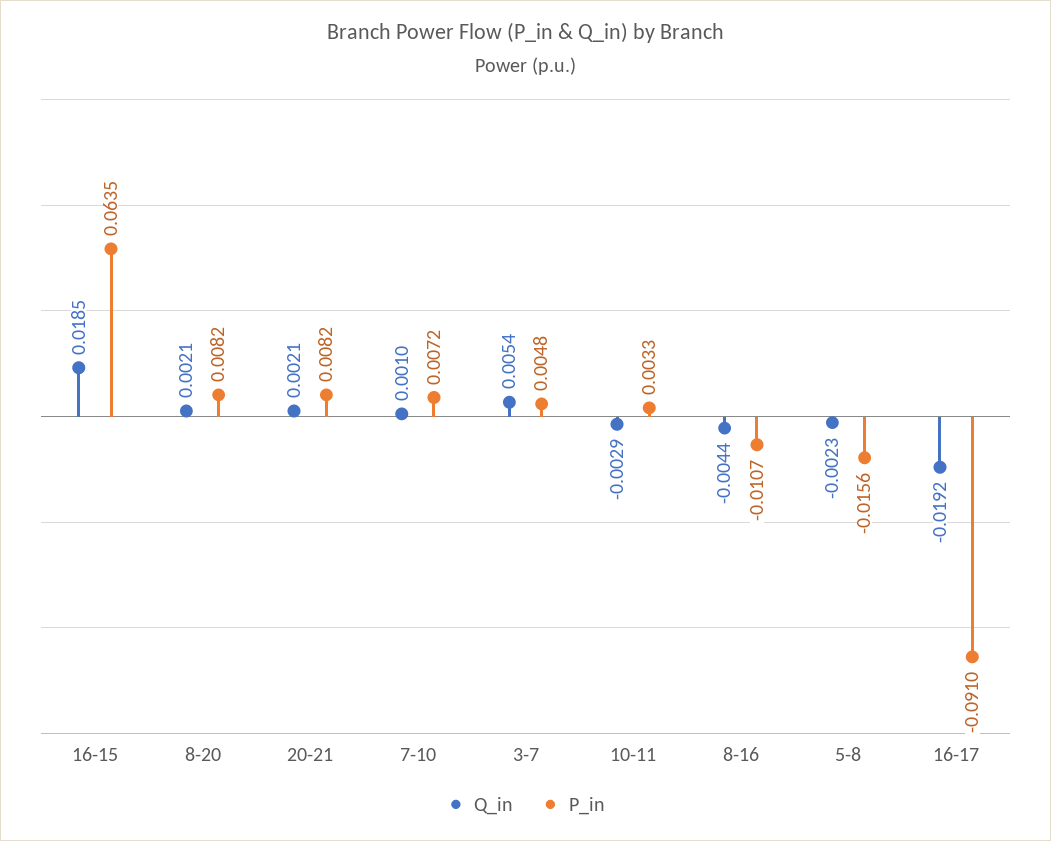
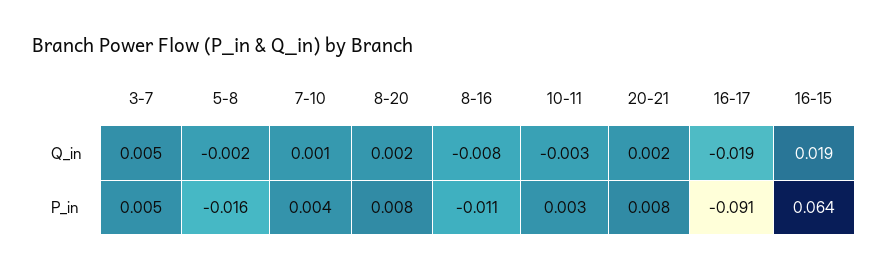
  {
    "Q_in": {
      "16-15": 0.0185,
      "8-20": 0.0021,
      "20-21": 0.0021,
      "7-10": 0.001,
      "3-7": 0.0054,
      "10-11": -0.0029,
-     "8-16": -0.0044,
+     "8-16": -0.008,
      "5-8": -0.0023,
      "16-17": -0.0192
    },
    "P_in": {
      "16-15": 0.0635,
      "8-20": 0.0082,
      "20-21": 0.0082,
-     "7-10": 0.0072,
+     "7-10": 0.004,
      "3-7": 0.0048,
      "10-11": 0.0033,
      "8-16": -0.0107,
      "5-8": -0.0156,
      "16-17": -0.091
    }
  }

